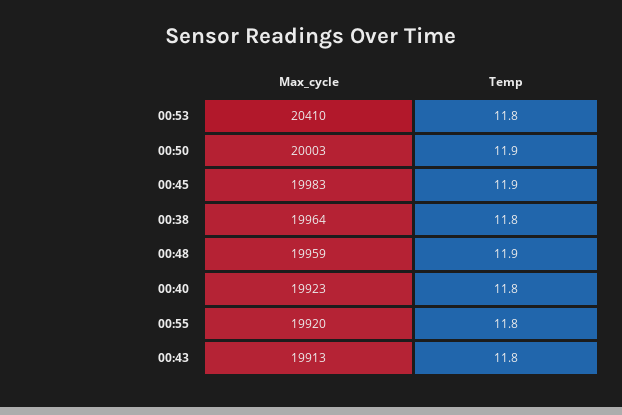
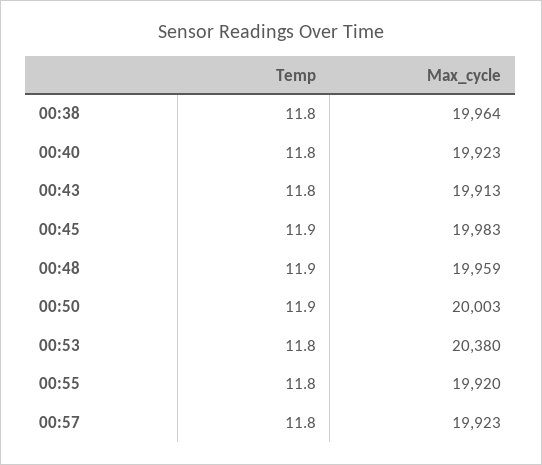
  {
    "Max_cycle": {
-     "00:53": 20410,
+     "00:53": 20380,
      "00:50": 20003,
      "00:45": 19983,
      "00:38": 19964,
      "00:48": 19959,
      "00:40": 19923,
      "00:55": 19920,
-     "00:43": 19913
+     "00:43": 19913,
+     "00:57": 19923
    },
    "Temp": {
      "00:53": 11.8,
      "00:50": 11.9,
      "00:45": 11.9,
      "00:38": 11.8,
      "00:48": 11.9,
      "00:40": 11.8,
      "00:55": 11.8,
-     "00:43": 11.8
+     "00:43": 11.8,
+     "00:57": 11.8
    }
  }

